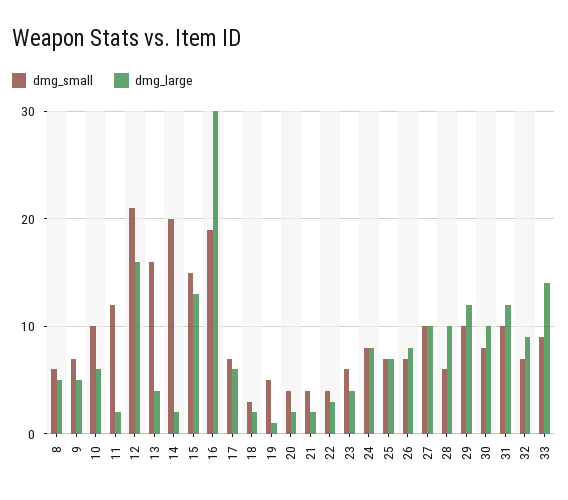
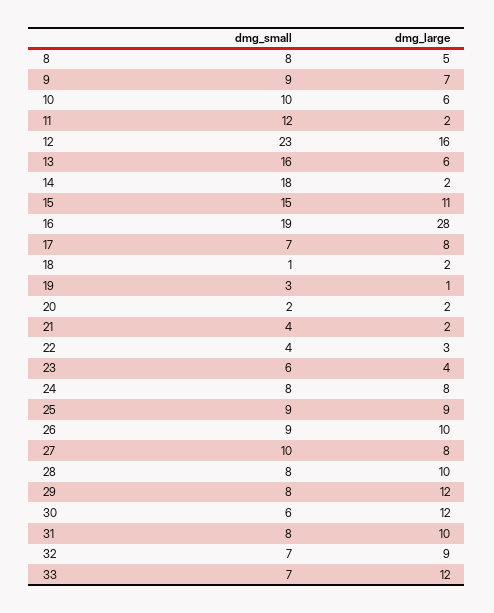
  {
    "dmg_small": {
-     "8": 6,
+     "8": 8,
-     "9": 7,
+     "9": 9,
      "10": 10,
      "11": 12,
-     "12": 21,
+     "12": 23,
      "13": 16,
-     "14": 20,
+     "14": 18,
      "15": 15,
      "16": 19,
      "17": 7,
-     "18": 3,
+     "18": 1,
-     "19": 5,
+     "19": 3,
-     "20": 4,
+     "20": 2,
      "21": 4,
      "22": 4,
      "23": 6,
      "24": 8,
-     "25": 7,
+     "25": 9,
-     "26": 7,
+     "26": 9,
      "27": 10,
-     "28": 6,
+     "28": 8,
-     "29": 10,
+     "29": 8,
-     "30": 8,
+     "30": 6,
-     "31": 10,
+     "31": 8,
      "32": 7,
-     "33": 9
+     "33": 7
    },
    "dmg_large": {
      "8": 5,
-     "9": 5,
+     "9": 7,
      "10": 6,
      "11": 2,
      "12": 16,
-     "13": 4,
+     "13": 6,
      "14": 2,
-     "15": 13,
+     "15": 11,
-     "16": 30,
+     "16": 28,
-     "17": 6,
+     "17": 8,
      "18": 2,
      "19": 1,
      "20": 2,
      "21": 2,
      "22": 3,
      "23": 4,
      "24": 8,
-     "25": 7,
+     "25": 9,
-     "26": 8,
+     "26": 10,
-     "27": 10,
+     "27": 8,
      "28": 10,
      "29": 12,
-     "30": 10,
+     "30": 12,
-     "31": 12,
+     "31": 10,
      "32": 9,
-     "33": 14
+     "33": 12
    }
  }

